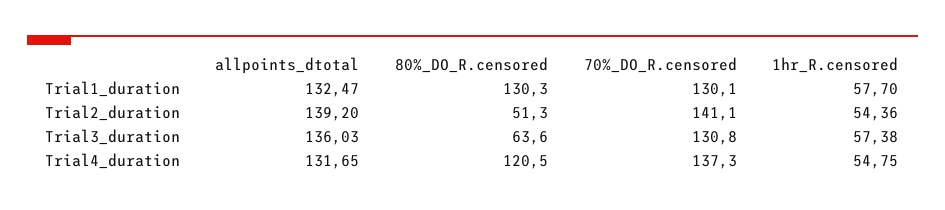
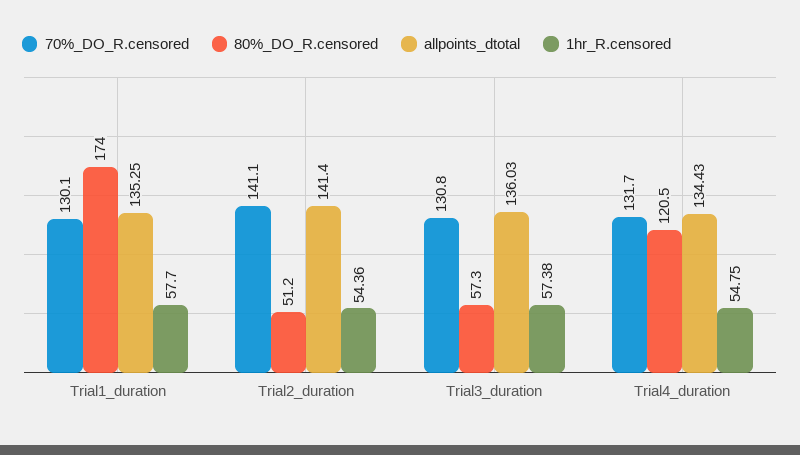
  {
    "allpoints_dtotal": {
-     "Trial1_duration": 132.47,
+     "Trial1_duration": 135.25,
-     "Trial2_duration": 139.2,
+     "Trial2_duration": 141.4,
      "Trial3_duration": 136.03,
-     "Trial4_duration": 131.65
+     "Trial4_duration": 134.43
    },
    "80%_DO_R.censored": {
-     "Trial1_duration": 130.3,
+     "Trial1_duration": 174,
-     "Trial2_duration": 51.3,
+     "Trial2_duration": 51.2,
-     "Trial3_duration": 63.6,
+     "Trial3_duration": 57.3,
      "Trial4_duration": 120.5
    },
    "70%_DO_R.censored": {
      "Trial1_duration": 130.1,
      "Trial2_duration": 141.1,
      "Trial3_duration": 130.8,
-     "Trial4_duration": 137.3
+     "Trial4_duration": 131.7
    },
    "1hr_R.censored": {
      "Trial1_duration": 57.7,
      "Trial2_duration": 54.36,
      "Trial3_duration": 57.38,
      "Trial4_duration": 54.75
    }
  }

